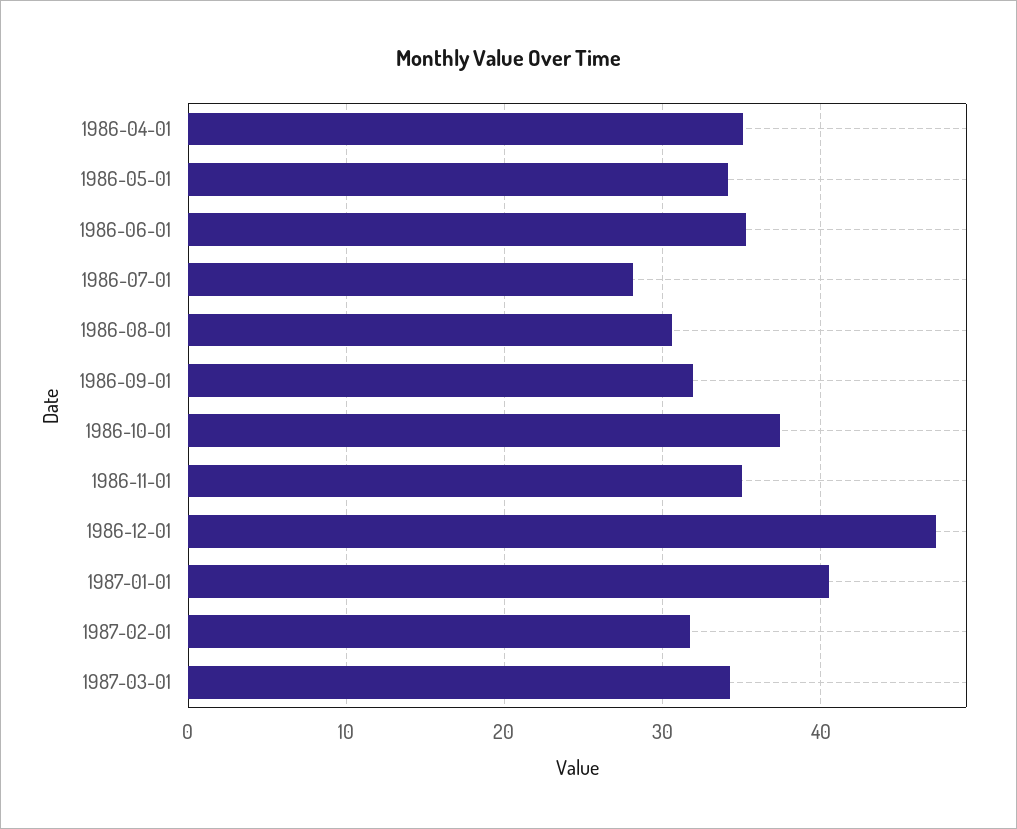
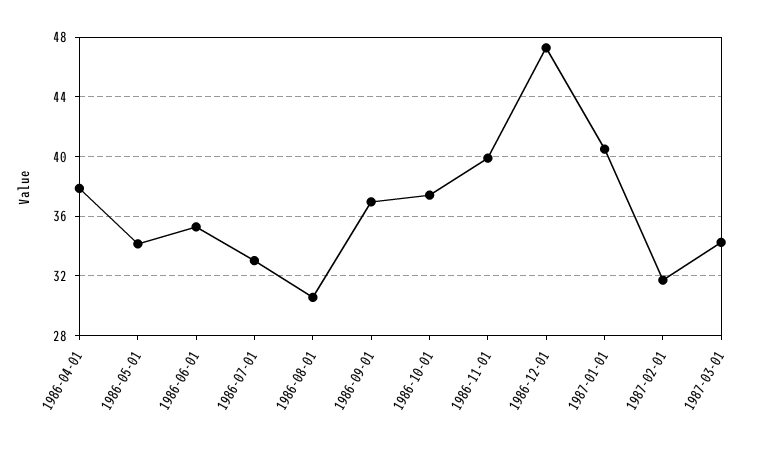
  {
-   "1986-04-01": 35,
+   "1986-04-01": 38,
    "1986-05-01": 34,
    "1986-06-01": 35.5,
-   "1986-07-01": 28,
+   "1986-07-01": 33,
    "1986-08-01": 30.5,
-   "1986-09-01": 32,
+   "1986-09-01": 37,
    "1986-10-01": 37.5,
-   "1986-11-01": 35,
+   "1986-11-01": 40,
    "1986-12-01": 47.5,
    "1987-01-01": 40.5,
    "1987-02-01": 31.5,
    "1987-03-01": 34
  }

